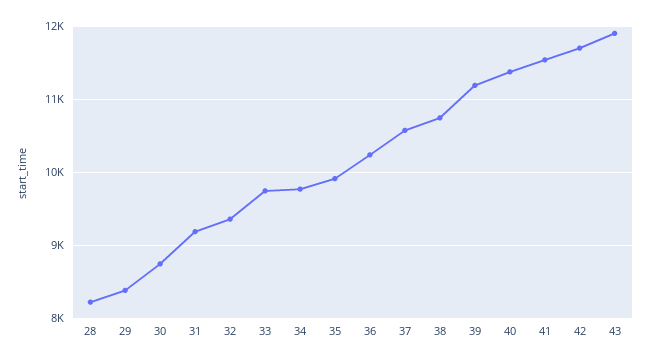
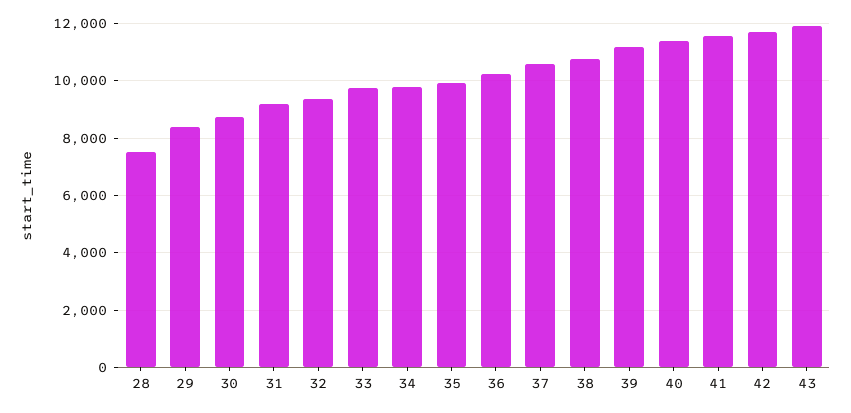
  {
-   "28": 8200,
+   "28": 7500,
    "29": 8400,
    "30": 8700,
    "31": 9200,
    "32": 9400,
    "33": 9700,
    "34": 9800,
    "35": 9900,
    "36": 10200,
    "37": 10600,
    "38": 10700,
    "39": 11200,
    "40": 11400,
    "41": 11500,
    "42": 11700,
    "43": 11900
  }

